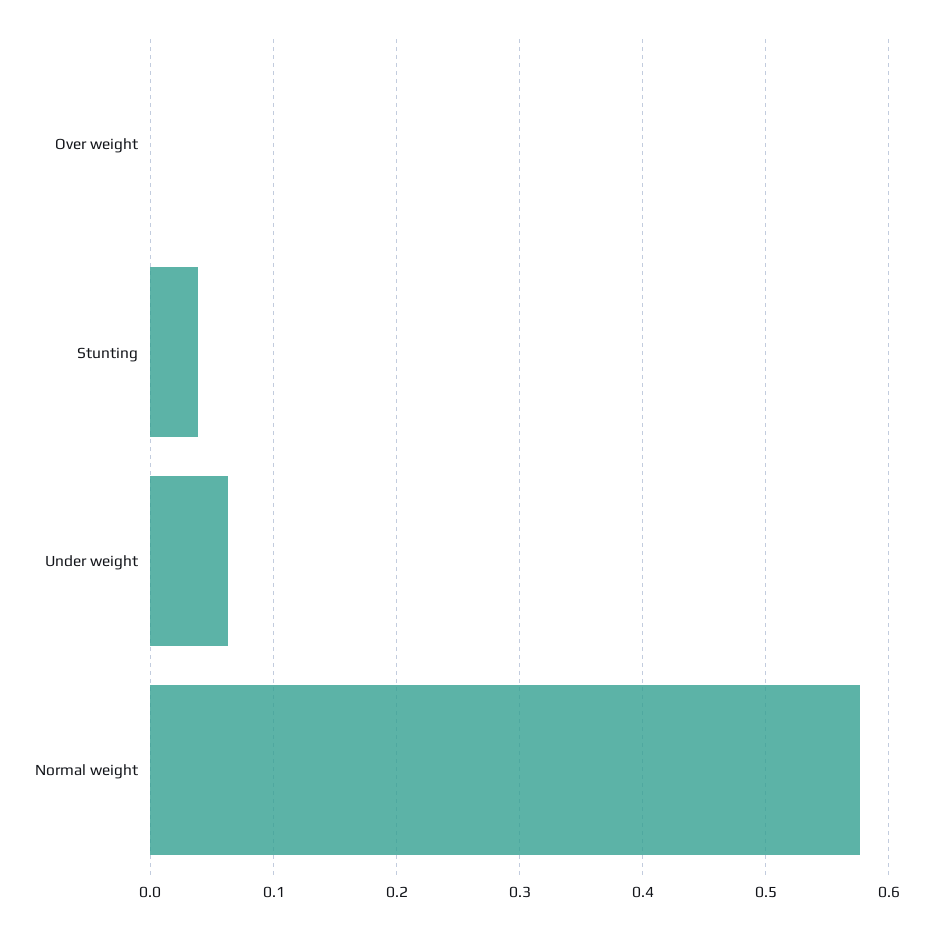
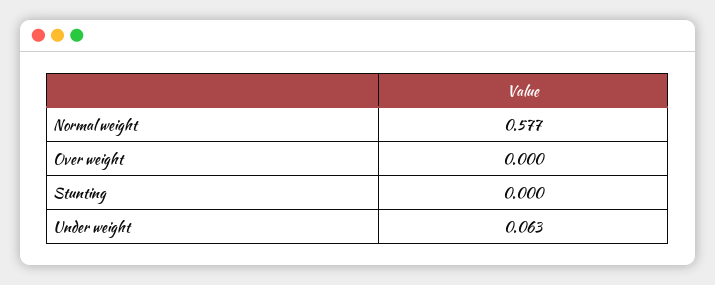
  {
    "Over weight": 0,
-   "Stunting": 0.04,
+   "Stunting": 0,
    "Under weight": 0.063,
    "Normal weight": 0.577
  }

